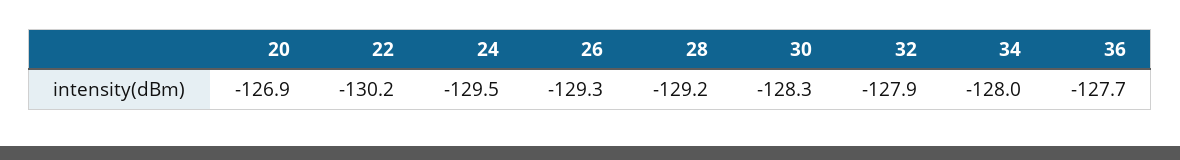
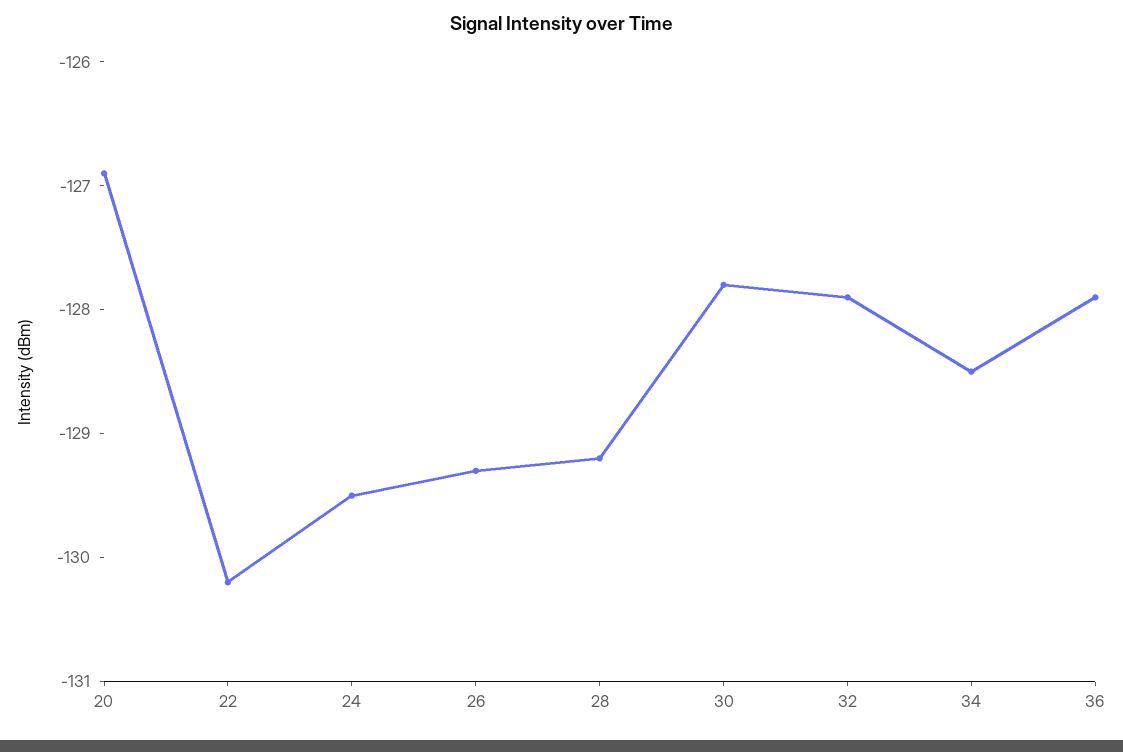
  {
    "20": -126.9,
    "22": -130.2,
    "24": -129.5,
    "26": -129.3,
    "28": -129.2,
-   "30": -128.3,
+   "30": -127.8,
    "32": -127.9,
-   "34": -128,
+   "34": -128.5,
-   "36": -127.7
+   "36": -127.9
  }

